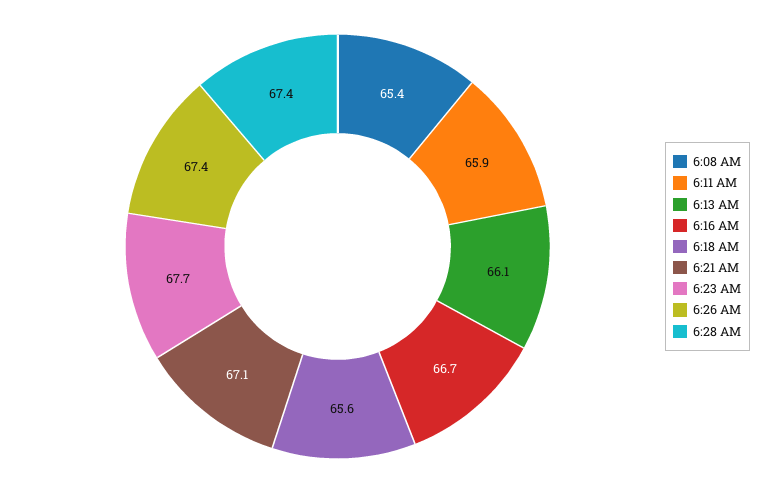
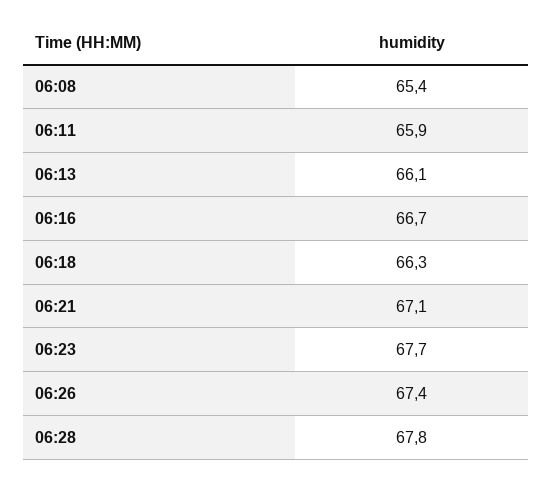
  {
    "6:08 AM": 65.4,
    "6:11 AM": 65.9,
    "6:13 AM": 66.1,
    "6:16 AM": 66.7,
-   "6:18 AM": 65.6,
+   "6:18 AM": 66.3,
    "6:21 AM": 67.1,
    "6:23 AM": 67.7,
    "6:26 AM": 67.4,
-   "6:28 AM": 67.4
+   "6:28 AM": 67.8
  }

